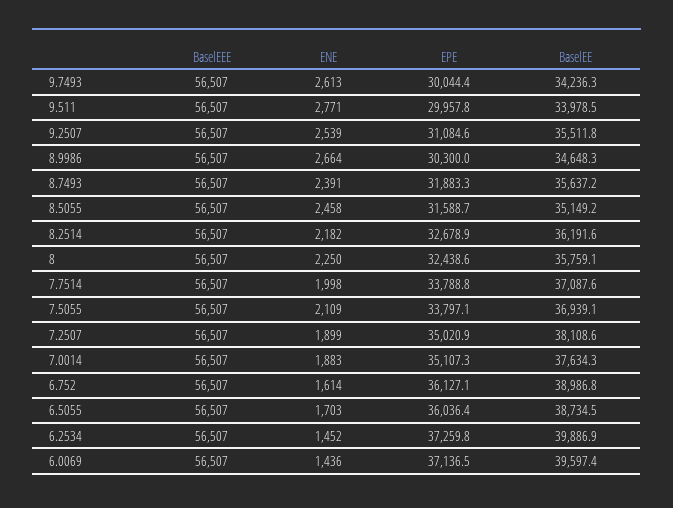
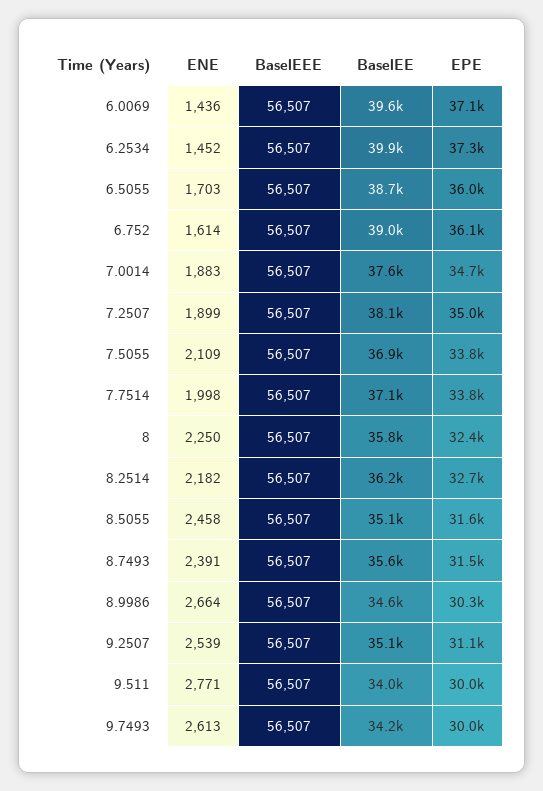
  {
    "BaselEEE": {
      "9.7493": 56507,
      "9.511": 56507,
      "9.2507": 56507,
      "8.9986": 56507,
      "8.7493": 56507,
      "8.5055": 56507,
      "8.2514": 56507,
      "8": 56507,
      "7.7514": 56507,
      "7.5055": 56507,
      "7.2507": 56507,
      "7.0014": 56507,
      "6.752": 56507,
      "6.5055": 56507,
      "6.2534": 56507,
      "6.0069": 56507
    },
    "ENE": {
      "9.7493": 2613,
      "9.511": 2771,
      "9.2507": 2539,
      "8.9986": 2664,
      "8.7493": 2391,
      "8.5055": 2458,
      "8.2514": 2182,
      "8": 2250,
      "7.7514": 1998,
      "7.5055": 2109,
      "7.2507": 1899,
      "7.0014": 1883,
      "6.752": 1614,
      "6.5055": 1703,
      "6.2534": 1452,
      "6.0069": 1436
    },
    "EPE": {
      "9.7493": 30044.4,
      "9.511": 29957.8,
      "9.2507": 31084.6,
      "8.9986": 30300,
-     "8.7493": 31883.3,
+     "8.7493": 31500,
      "8.5055": 31588.7,
      "8.2514": 32678.9,
      "8": 32438.6,
      "7.7514": 33788.8,
      "7.5055": 33797.1,
      "7.2507": 35020.9,
-     "7.0014": 35107.3,
+     "7.0014": 34700,
      "6.752": 36127.1,
      "6.5055": 36036.4,
      "6.2534": 37259.8,
      "6.0069": 37136.5
    },
    "BaselEE": {
      "9.7493": 34236.3,
      "9.511": 33978.5,
-     "9.2507": 35511.8,
+     "9.2507": 35100,
      "8.9986": 34648.3,
      "8.7493": 35637.2,
      "8.5055": 35149.2,
      "8.2514": 36191.6,
      "8": 35759.1,
      "7.7514": 37087.6,
      "7.5055": 36939.1,
      "7.2507": 38108.6,
      "7.0014": 37634.3,
      "6.752": 38986.8,
      "6.5055": 38734.5,
      "6.2534": 39886.9,
      "6.0069": 39597.4
    }
  }

